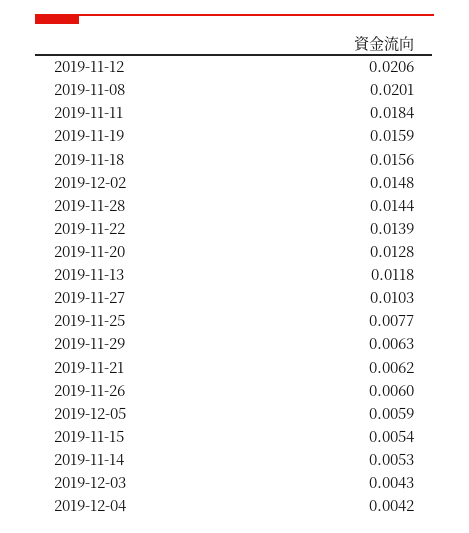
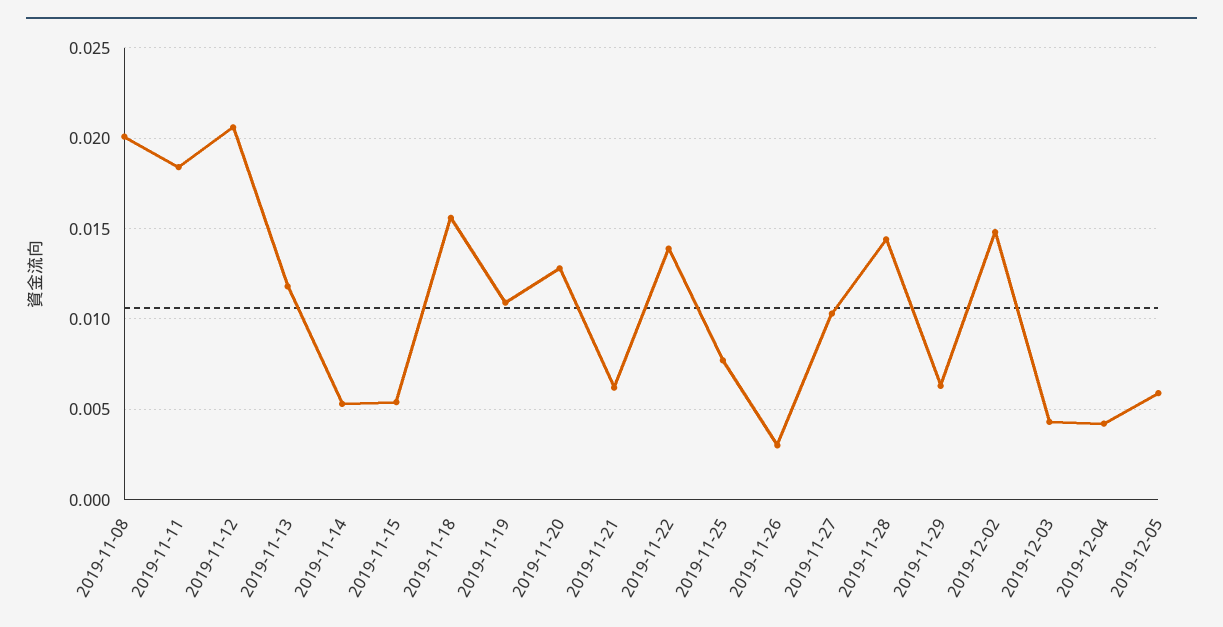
  {
    "2019-11-12": 0.0206,
    "2019-11-08": 0.0201,
    "2019-11-11": 0.0184,
-   "2019-11-19": 0.0159,
+   "2019-11-19": 0.011,
    "2019-11-18": 0.0156,
    "2019-12-02": 0.0148,
    "2019-11-28": 0.0144,
    "2019-11-22": 0.0139,
    "2019-11-20": 0.0128,
    "2019-11-13": 0.0118,
    "2019-11-27": 0.0103,
    "2019-11-25": 0.0077,
    "2019-11-29": 0.0063,
    "2019-11-21": 0.0062,
-   "2019-11-26": 0.006,
+   "2019-11-26": 0.003,
    "2019-12-05": 0.0059,
    "2019-11-15": 0.0054,
    "2019-11-14": 0.0053,
    "2019-12-03": 0.0043,
    "2019-12-04": 0.0042
  }

